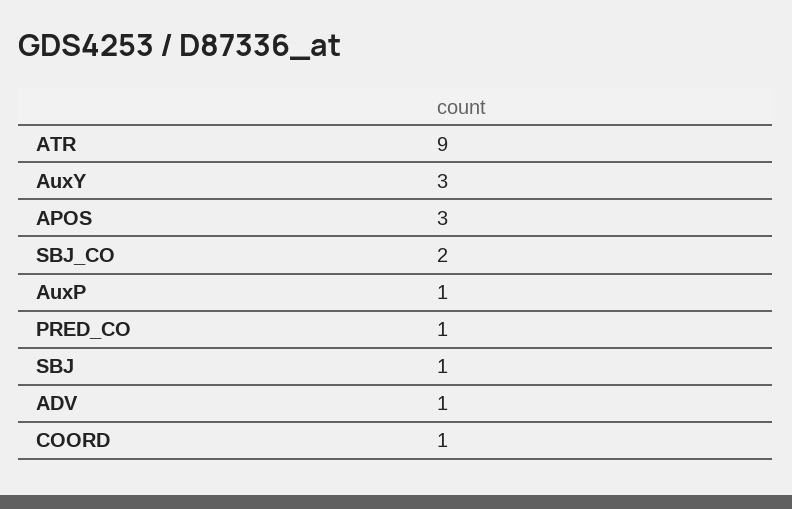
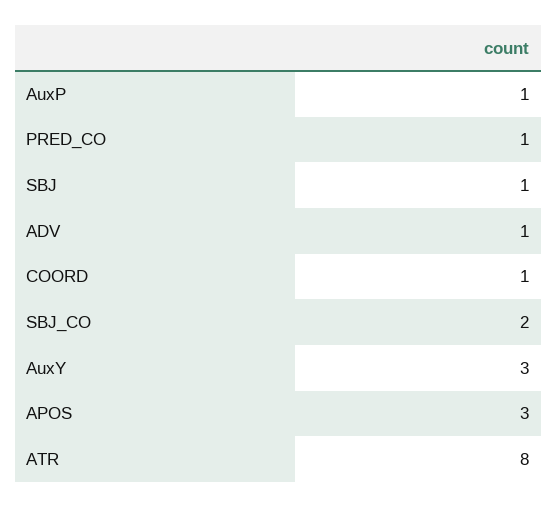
  {
-   "ATR": 9,
+   "ATR": 8,
    "AuxY": 3,
    "APOS": 3,
    "SBJ_CO": 2,
    "AuxP": 1,
    "PRED_CO": 1,
    "SBJ": 1,
    "ADV": 1,
    "COORD": 1
  }

